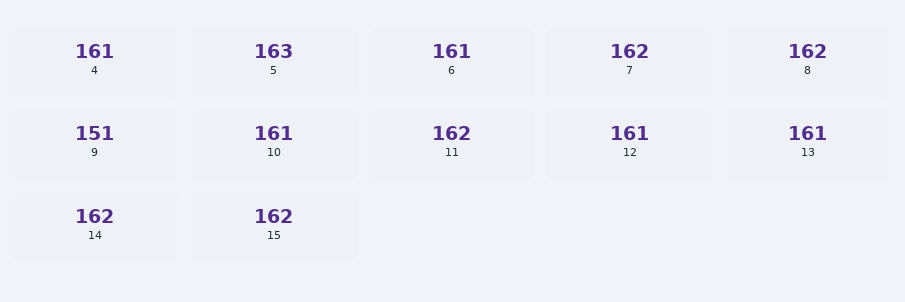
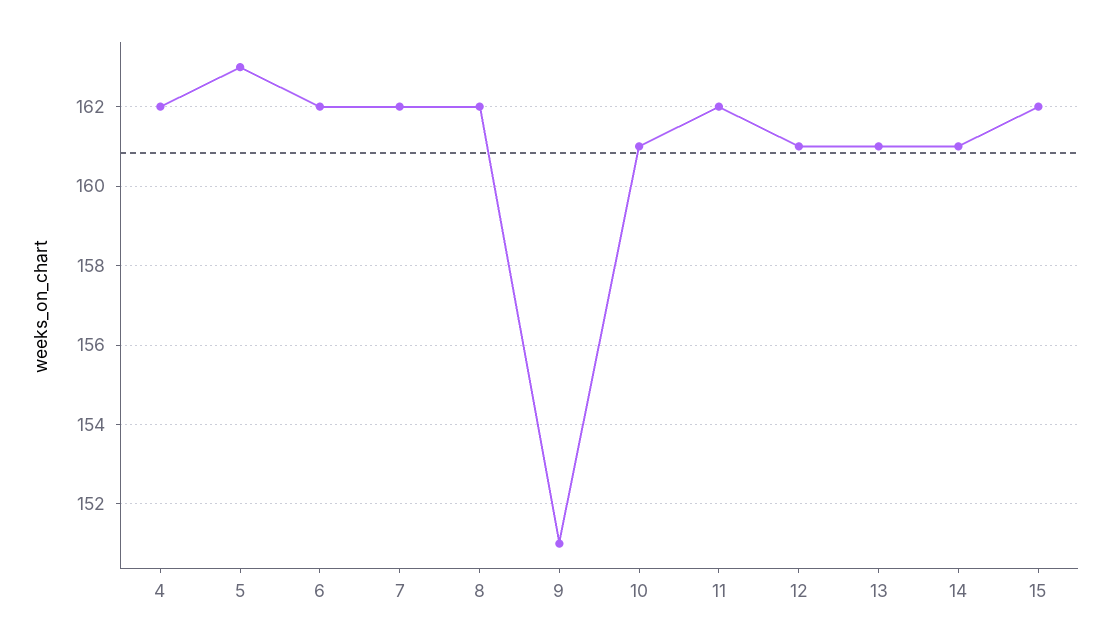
  {
-   "4": 161,
+   "4": 162,
    "5": 163,
-   "6": 161,
+   "6": 162,
    "7": 162,
    "8": 162,
    "9": 151,
    "10": 161,
    "11": 162,
    "12": 161,
    "13": 161,
-   "14": 162,
+   "14": 161,
    "15": 162
  }

